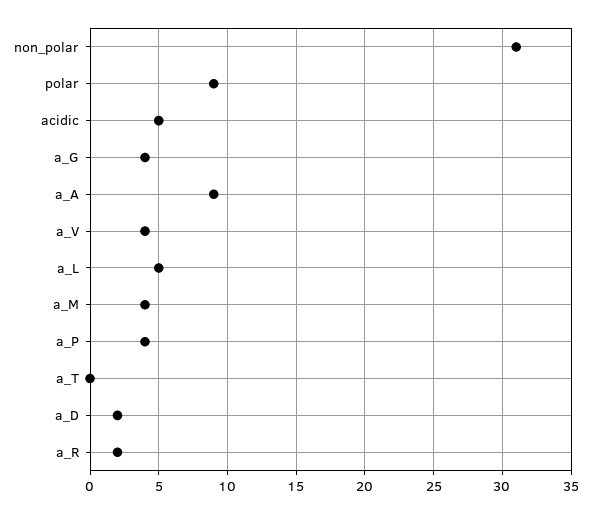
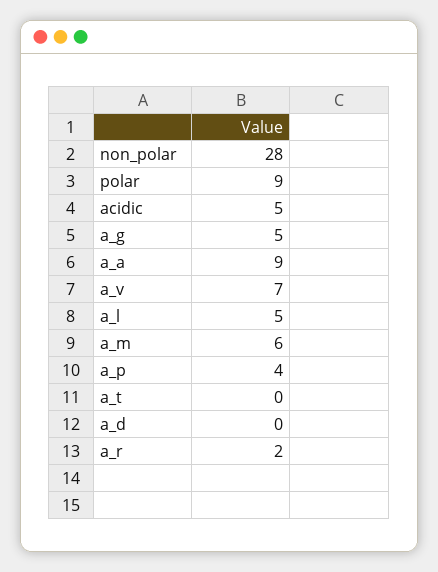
  {
-   "non_polar": 31,
+   "non_polar": 28,
    "polar": 9,
    "acidic": 5,
-   "a_G": 4,
+   "a_G": 5,
    "a_A": 9,
-   "a_V": 4,
+   "a_V": 7,
    "a_L": 5,
-   "a_M": 4,
+   "a_M": 6,
    "a_P": 4,
    "a_T": 0,
-   "a_D": 2,
+   "a_D": 0,
    "a_R": 2
  }

